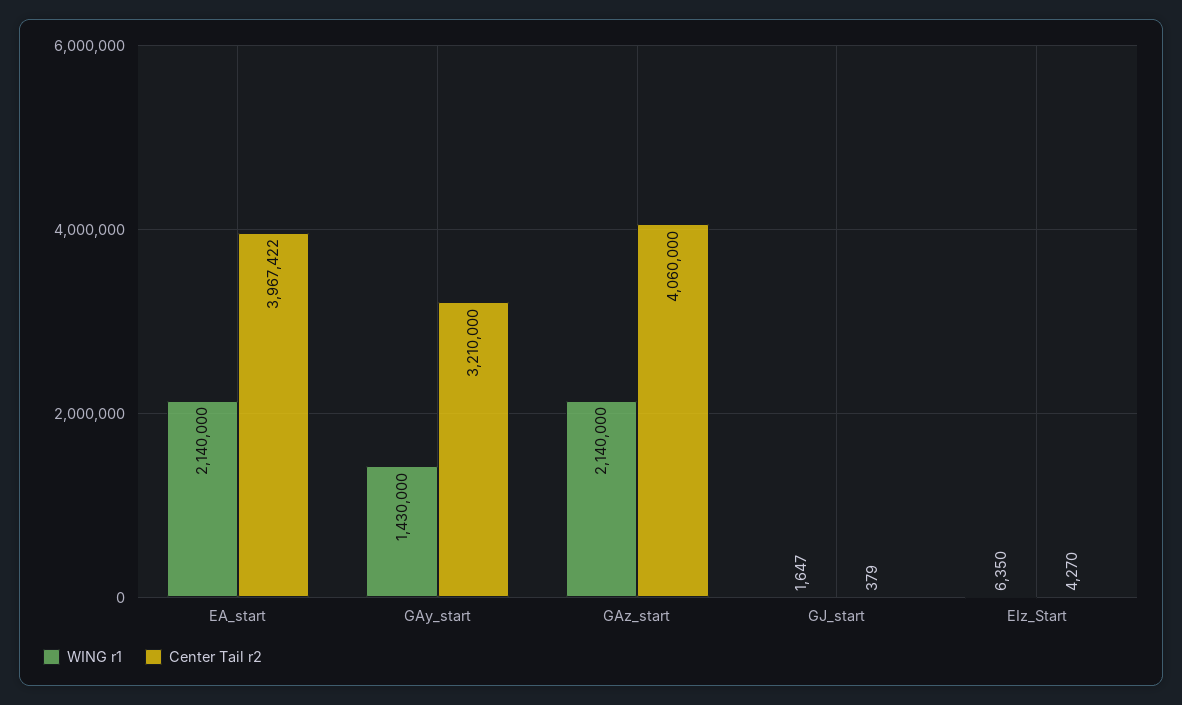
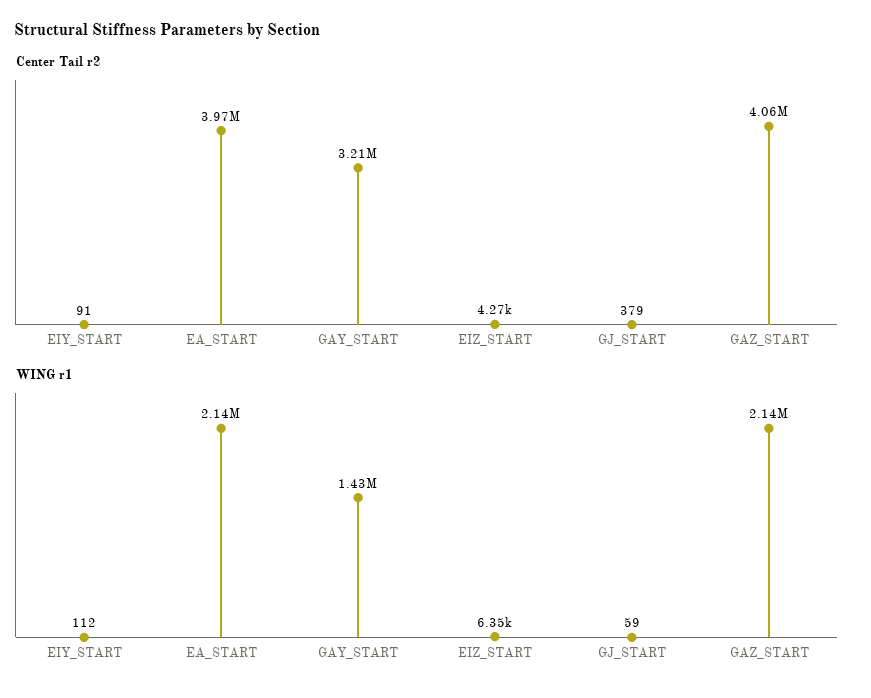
  {
    "WING r1": {
      "EA_start": 2140000,
      "GAy_start": 1430000,
      "GAz_start": 2140000,
-     "GJ_start": 1647,
+     "GJ_start": 59,
-     "EIz_Start": 6350
+     "EIz_Start": 6350,
+     "EIY_START": 112
    },
    "Center Tail r2": {
      "EA_start": 3967422,
      "GAy_start": 3210000,
      "GAz_start": 4060000,
      "GJ_start": 379,
-     "EIz_Start": 4270
+     "EIz_Start": 4270,
+     "EIY_START": 91
    }
  }

